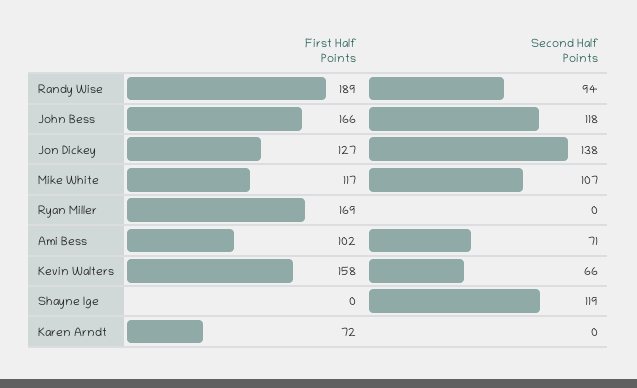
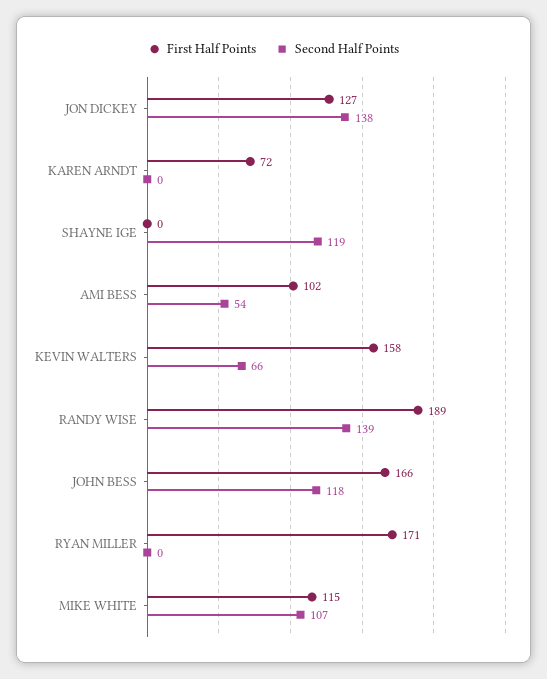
  {
    "First Half Points": {
      "Randy Wise": 189,
      "John Bess": 166,
      "Jon Dickey": 127,
-     "Mike White": 117,
+     "Mike White": 115,
-     "Ryan Miller": 169,
+     "Ryan Miller": 171,
      "Ami Bess": 102,
      "Kevin Walters": 158,
      "Shayne Ige": 0,
      "Karen Arndt": 72
    },
    "Second Half Points": {
-     "Randy Wise": 94,
+     "Randy Wise": 139,
      "John Bess": 118,
      "Jon Dickey": 138,
      "Mike White": 107,
      "Ryan Miller": 0,
-     "Ami Bess": 71,
+     "Ami Bess": 54,
      "Kevin Walters": 66,
      "Shayne Ige": 119,
      "Karen Arndt": 0
    }
  }

